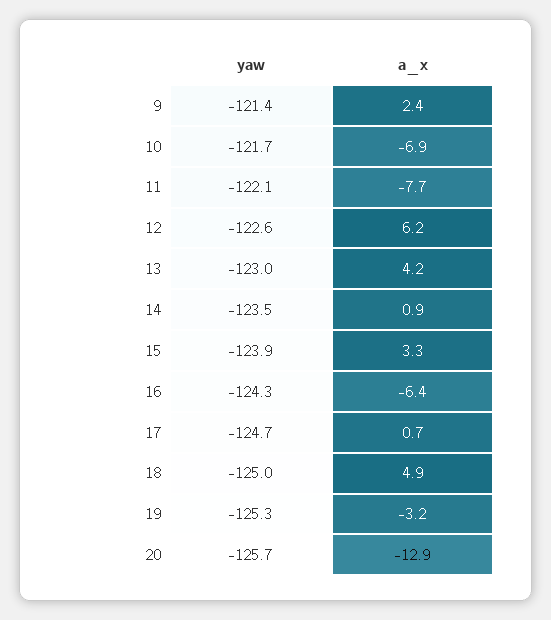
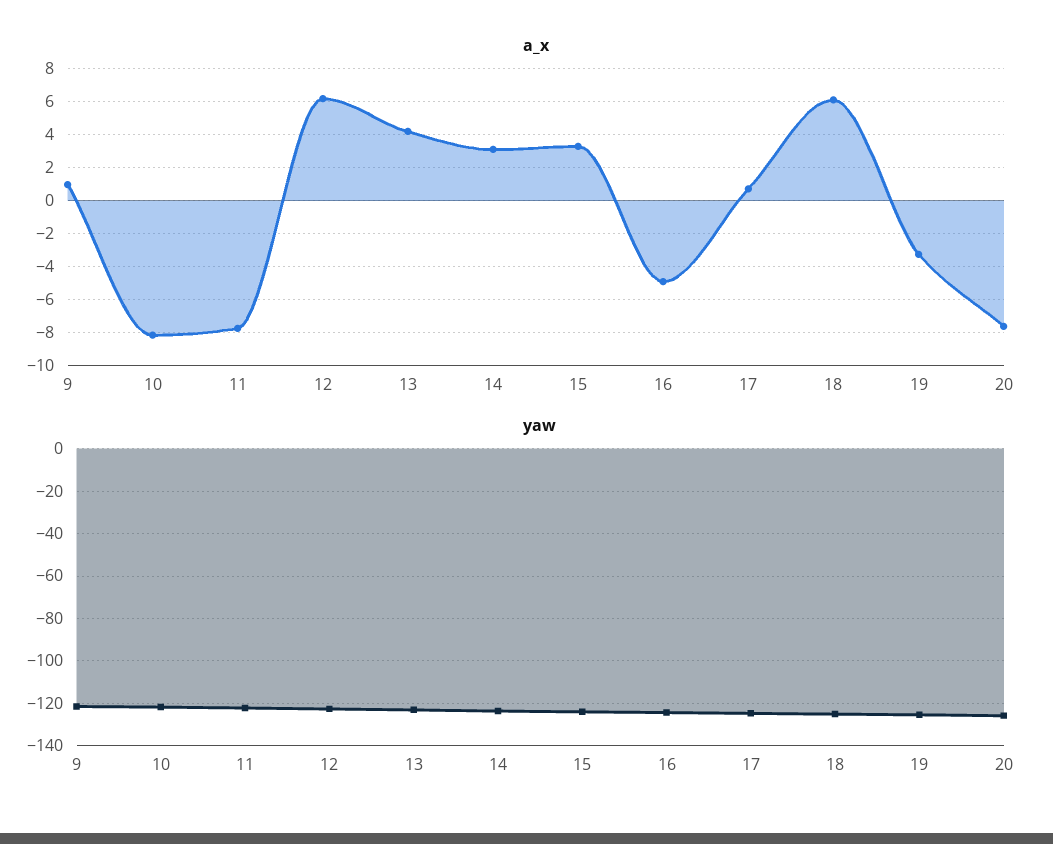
  {
    "yaw": {
      "9": -121.4,
      "10": -121.7,
      "11": -122.1,
      "12": -122.6,
      "13": -123,
      "14": -123.5,
      "15": -123.9,
      "16": -124.3,
      "17": -124.7,
      "18": -125,
      "19": -125.3,
      "20": -125.7
    },
    "a_x": {
-     "9": 2.4,
+     "9": 1,
-     "10": -6.9,
+     "10": -8,
      "11": -7.7,
      "12": 6.2,
      "13": 4.2,
-     "14": 0.9,
+     "14": 3,
      "15": 3.3,
-     "16": -6.4,
+     "16": -5,
      "17": 0.7,
-     "18": 4.9,
+     "18": 6,
      "19": -3.2,
-     "20": -12.9
+     "20": -7.5
    }
  }

